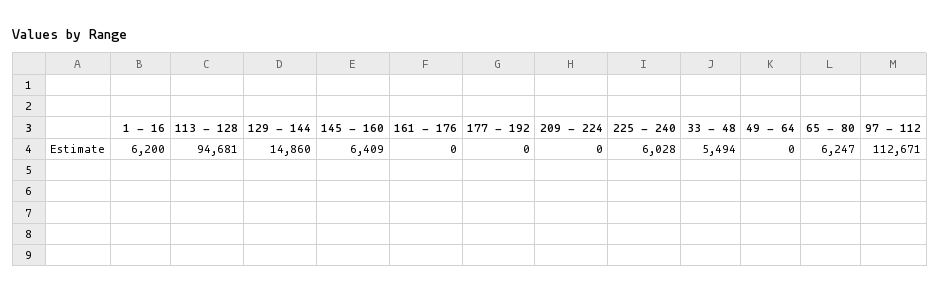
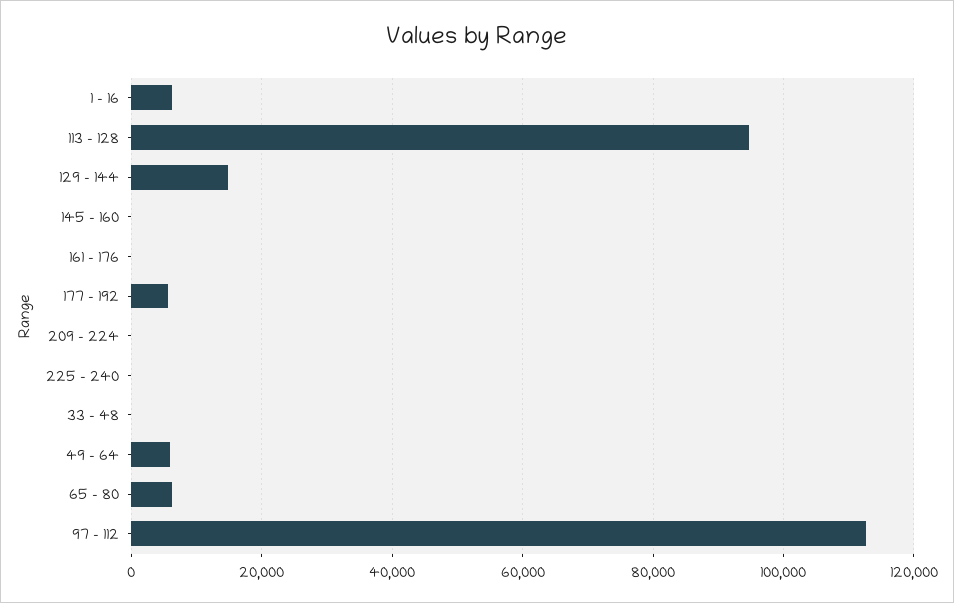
  {
    "1 - 16": 6200,
    "113 - 128": 94681,
    "129 - 144": 14860,
-   "145 - 160": 6409,
+   "145 - 160": 0,
    "161 - 176": 0,
-   "177 - 192": 0,
+   "177 - 192": 6000,
    "209 - 224": 0,
-   "225 - 240": 6028,
+   "225 - 240": 0,
-   "33 - 48": 5494,
+   "33 - 48": 0,
-   "49 - 64": 0,
+   "49 - 64": 6000,
    "65 - 80": 6247,
    "97 - 112": 112671
  }

